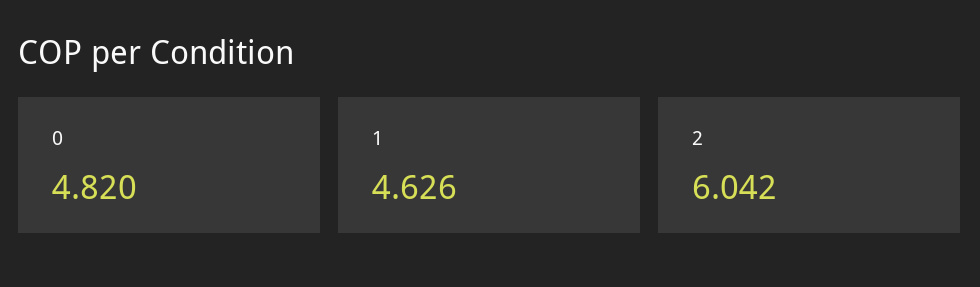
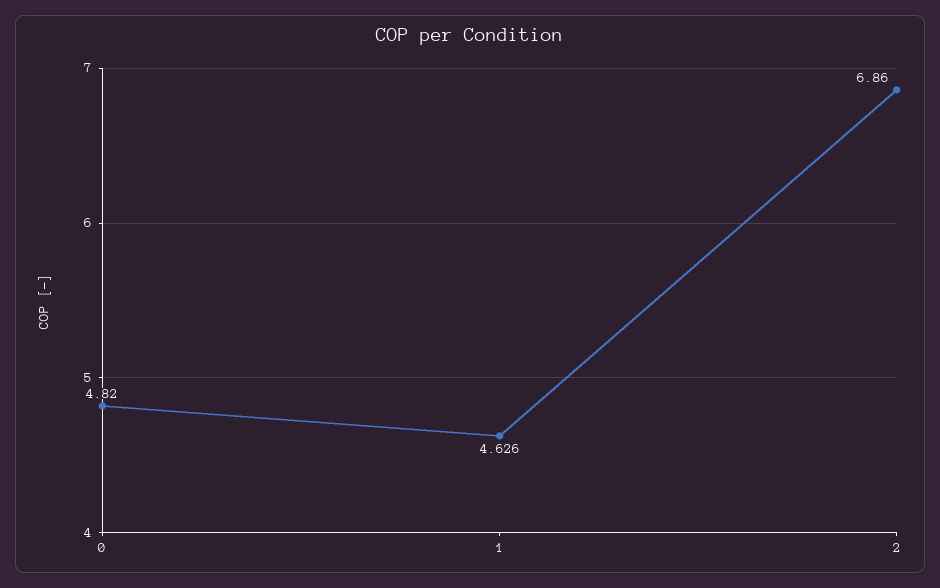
  {
    "0": 4.82,
    "1": 4.626,
-   "2": 6.042
+   "2": 6.86
  }

